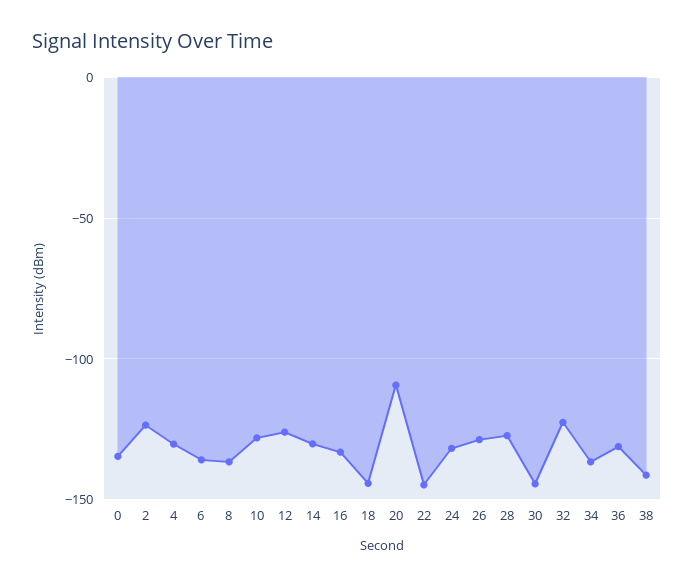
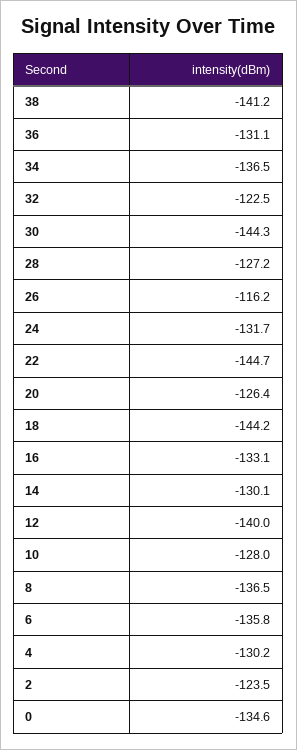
  {
    "0": -134.6,
    "2": -123.5,
    "4": -130.2,
    "6": -135.8,
    "8": -136.5,
    "10": -128,
-   "12": -125,
+   "12": -140,
    "14": -130.1,
    "16": -133.1,
    "18": -144.2,
-   "20": -110,
+   "20": -126.4,
    "22": -144.7,
    "24": -131.7,
-   "26": -130,
+   "26": -116.2,
    "28": -127.2,
    "30": -144.3,
    "32": -122.5,
    "34": -136.5,
    "36": -131.1,
    "38": -141.2
  }

